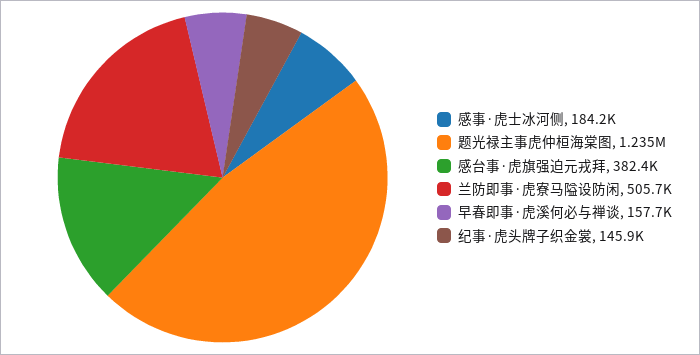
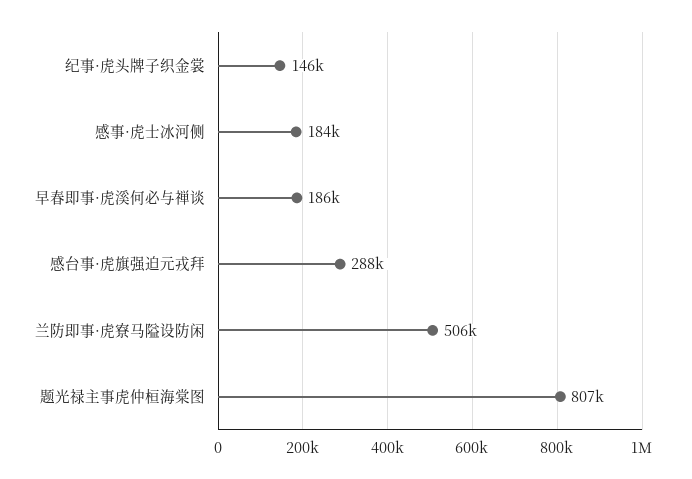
  {
    "感事·虎士冰河侧": 184200,
-   "题光禄主事虎仲桓海棠图": 1235000,
+   "题光禄主事虎仲桓海棠图": 807000,
-   "感台事·虎旗强迫元戎拜": 382400,
+   "感台事·虎旗强迫元戎拜": 288000,
    "兰防即事·虎寮马隘设防闲": 505700,
-   "早春即事·虎溪何必与禅谈": 157700,
+   "早春即事·虎溪何必与禅谈": 186000,
    "纪事·虎头牌子织金裳": 145900
  }

